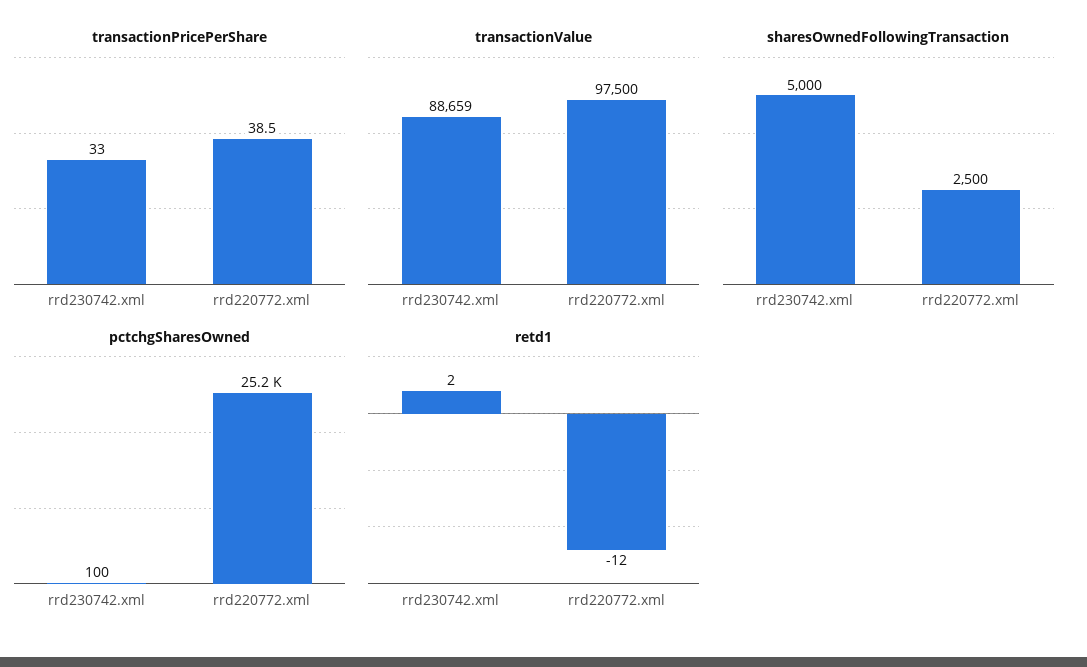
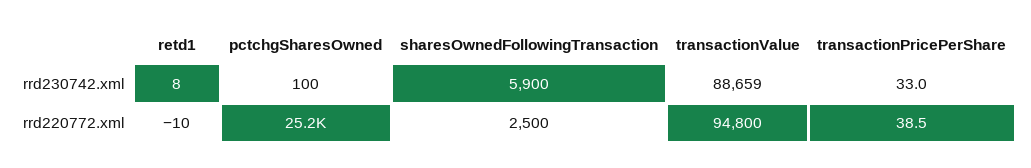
  {
    "transactionPricePerShare": {
      "rrd230742.xml": 33,
      "rrd220772.xml": 38.5
    },
    "transactionValue": {
      "rrd230742.xml": 88659,
-     "rrd220772.xml": 97500
+     "rrd220772.xml": 94800
    },
    "sharesOwnedFollowingTransaction": {
-     "rrd230742.xml": 5000,
+     "rrd230742.xml": 5900,
      "rrd220772.xml": 2500
    },
    "pctchgSharesOwned": {
      "rrd230742.xml": 100,
      "rrd220772.xml": 25200
    },
    "retd1": {
-     "rrd230742.xml": 2,
+     "rrd230742.xml": 8,
-     "rrd220772.xml": -12
+     "rrd220772.xml": -10
    }
  }

